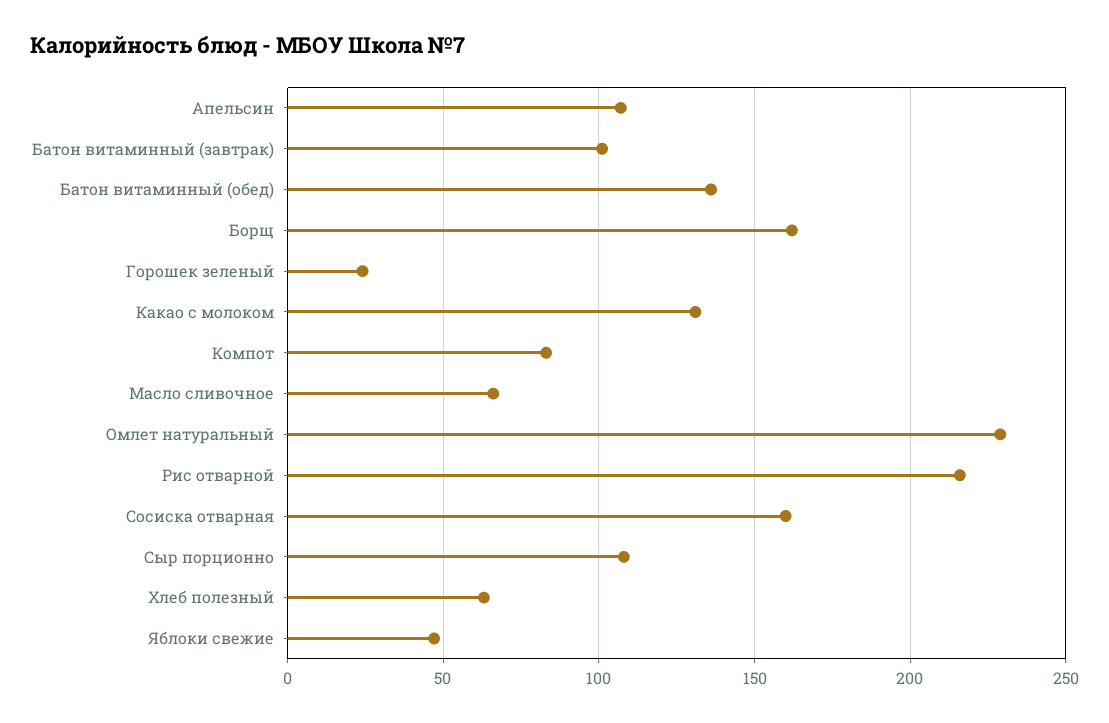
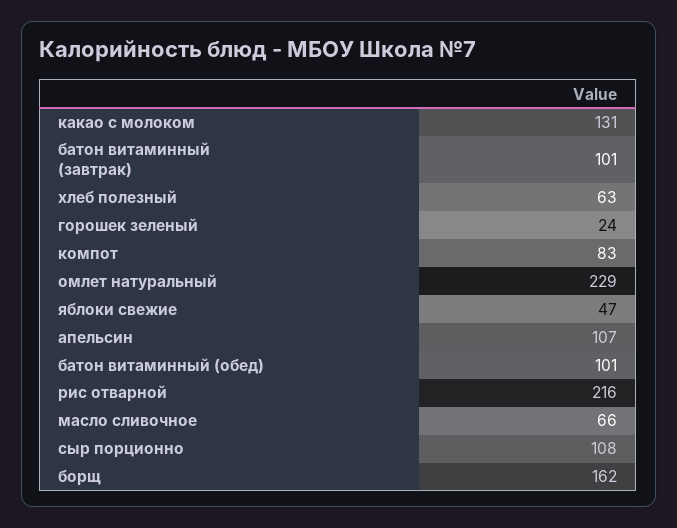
  {
    "Апельсин": 107,
    "Батон витаминный (завтрак)": 101,
-   "Батон витаминный (обед)": 135,
+   "Батон витаминный (обед)": 101,
    "Борщ": 162,
    "Горошек зеленый": 24,
    "Какао с молоком": 131,
    "Компот": 83,
    "Масло сливочное": 66,
    "Омлет натуральный": 229,
    "Рис отварной": 216,
-   "Сосиска отварная": 160,
    "Сыр порционно": 108,
    "Хлеб полезный": 63,
    "Яблоки свежие": 47
  }

